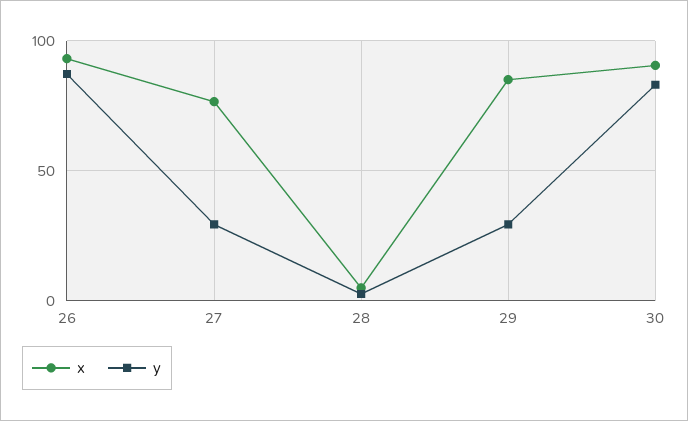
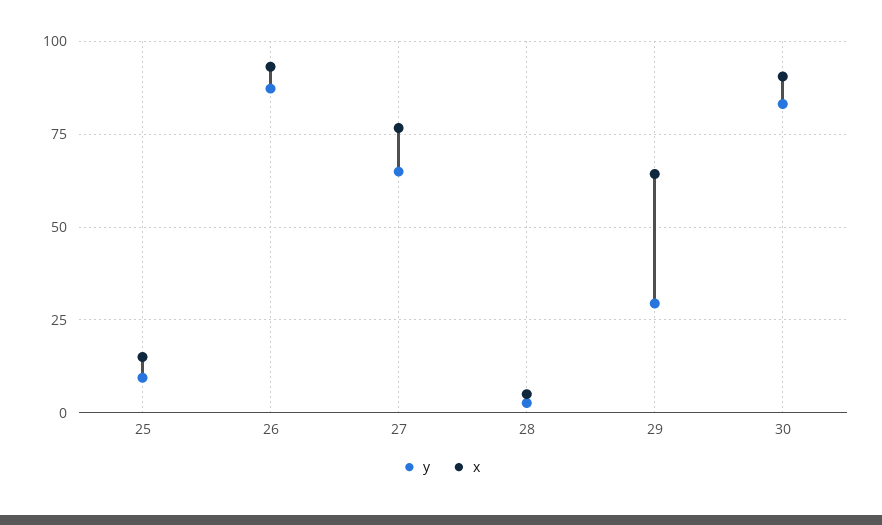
  {
    "x": {
      "26": 92.5,
      "27": 77.5,
      "28": 5,
-     "29": 85,
+     "29": 65,
-     "30": 90
+     "30": 90,
+     "25": 15
    },
    "y": {
      "26": 87.5,
-     "27": 30,
+     "27": 65,
      "28": 2.5,
      "29": 30,
-     "30": 82.5
+     "30": 82.5,
+     "25": 10
    }
  }

